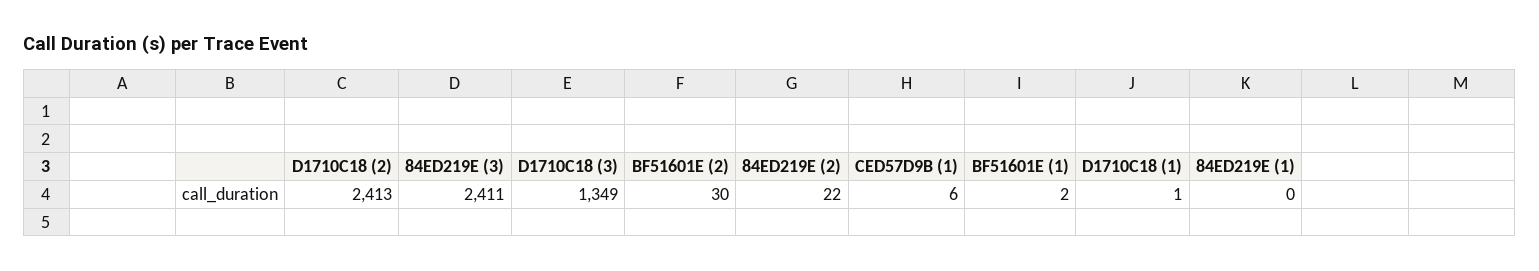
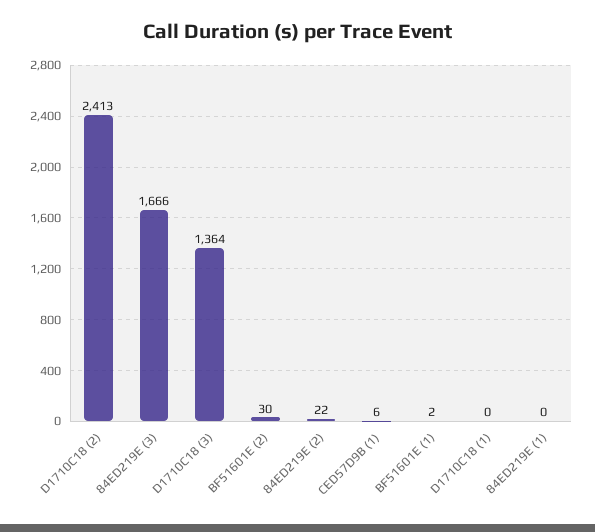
  {
    "D1710C18 (2)": 2413,
-   "84ED219E (3)": 2411,
+   "84ED219E (3)": 1666,
-   "D1710C18 (3)": 1349,
+   "D1710C18 (3)": 1364,
    "BF51601E (2)": 30,
    "84ED219E (2)": 22,
    "CED57D9B (1)": 6,
    "BF51601E (1)": 2,
-   "D1710C18 (1)": 1,
+   "D1710C18 (1)": 0,
    "84ED219E (1)": 0
  }

